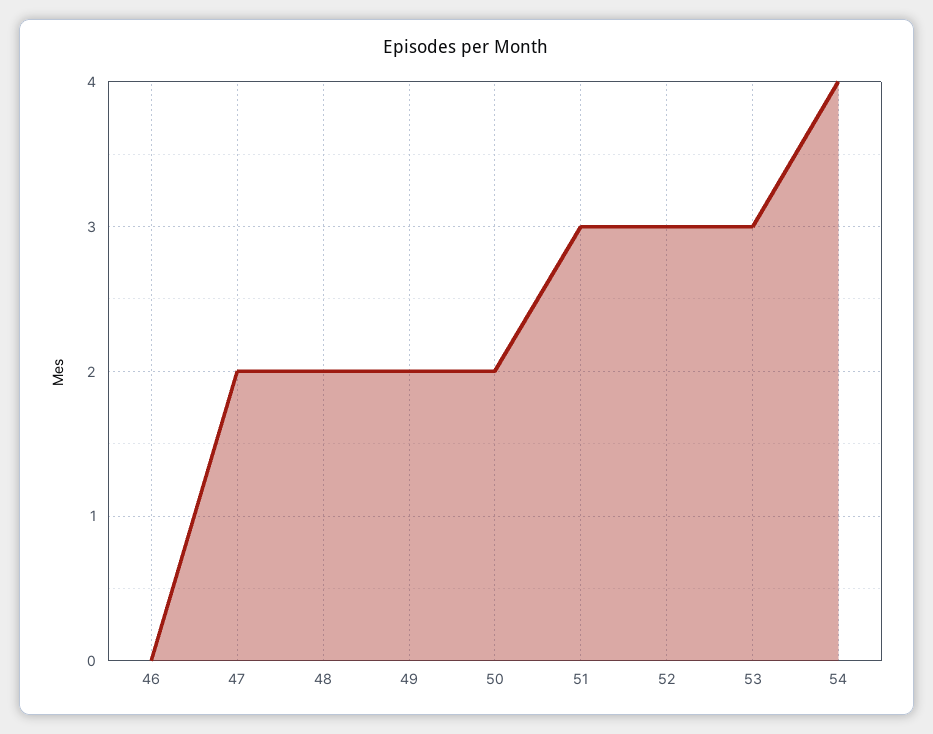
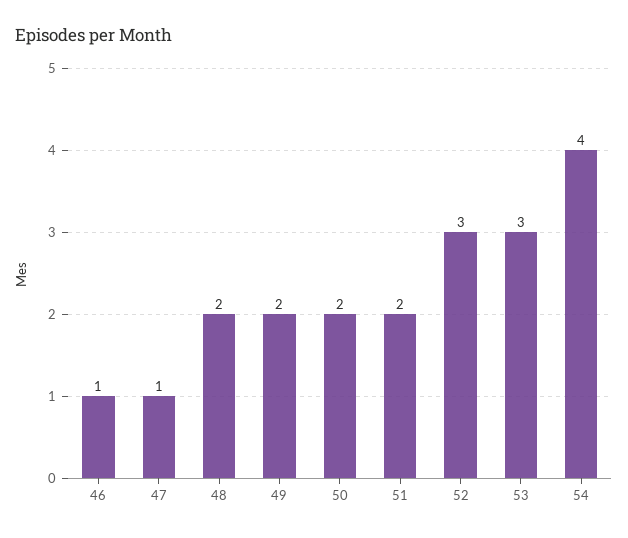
  {
-   "46": 0,
+   "46": 1,
-   "47": 2,
+   "47": 1,
    "48": 2,
    "49": 2,
    "50": 2,
-   "51": 3,
+   "51": 2,
    "52": 3,
    "53": 3,
    "54": 4
  }

